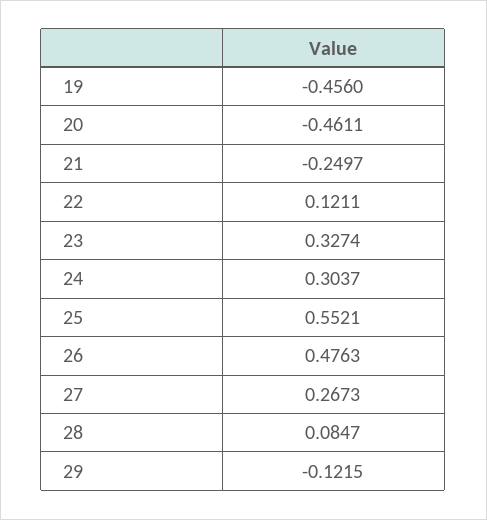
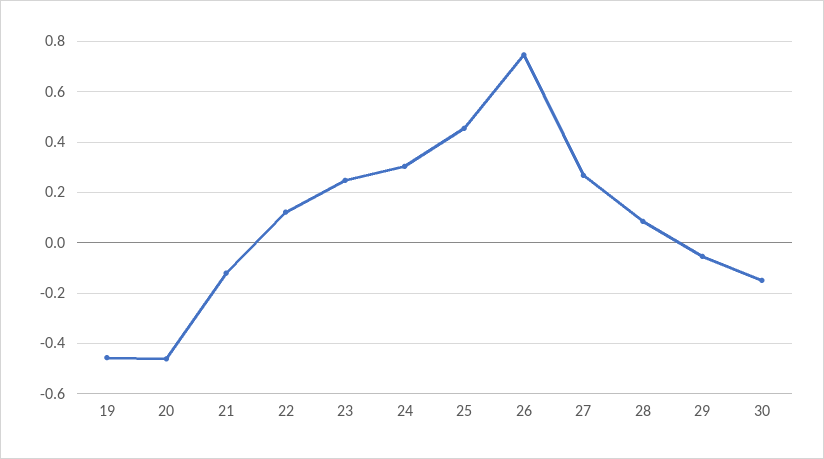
  {
    "19": -0.456,
    "20": -0.4611,
-   "21": -0.2497,
+   "21": -0.125,
    "22": 0.1211,
-   "23": 0.3274,
+   "23": 0.25,
    "24": 0.3037,
-   "25": 0.5521,
+   "25": 0.45,
-   "26": 0.4763,
+   "26": 0.75,
    "27": 0.2673,
    "28": 0.0847,
-   "29": -0.1215
+   "29": -0.05,
+   "30": -0.15
  }

